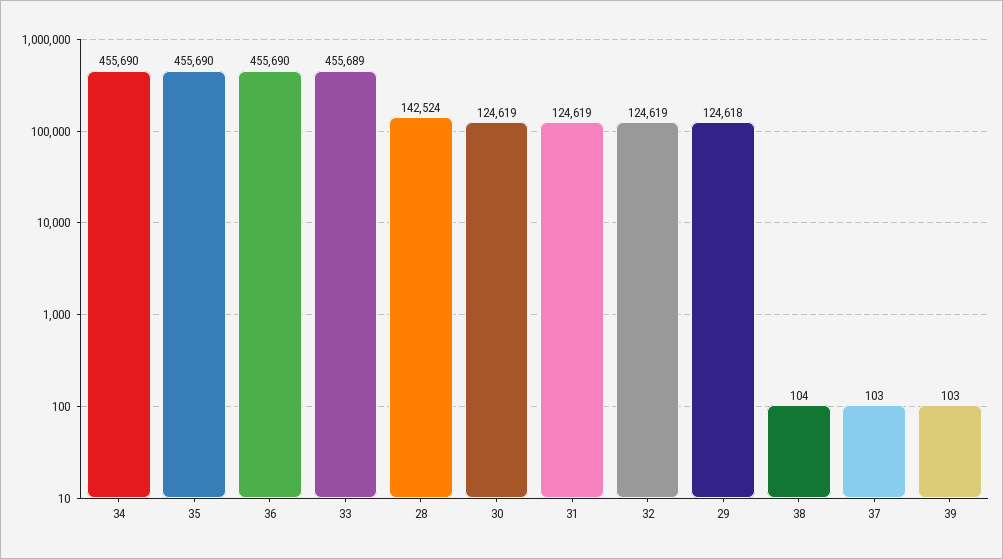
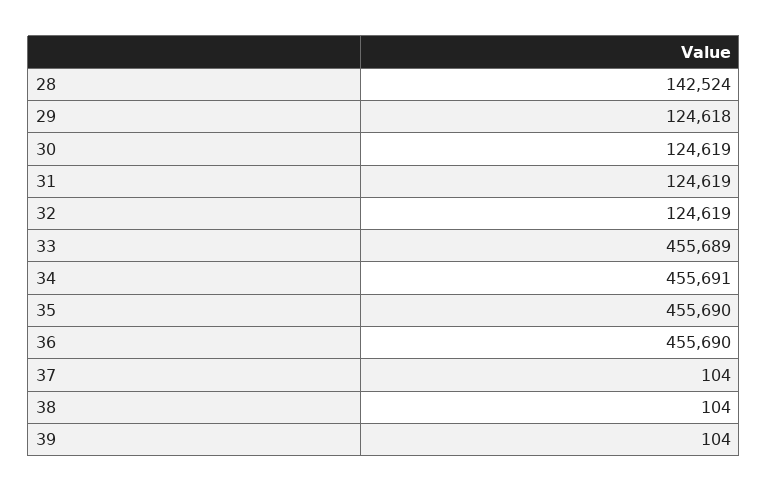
  {
-   "34": 455690,
+   "34": 455691,
    "35": 455690,
    "36": 455690,
    "33": 455689,
    "28": 142524,
    "30": 124619,
    "31": 124619,
    "32": 124619,
    "29": 124618,
    "38": 104,
-   "37": 103,
+   "37": 104,
-   "39": 103
+   "39": 104
  }

